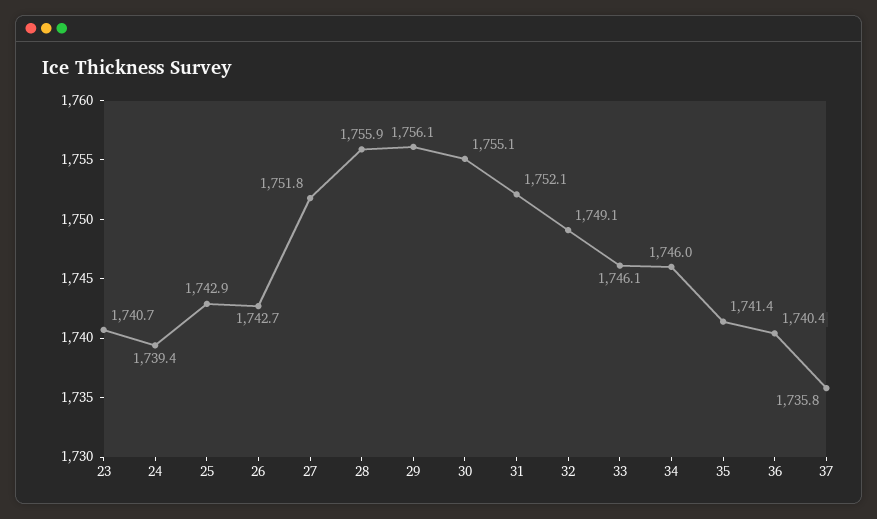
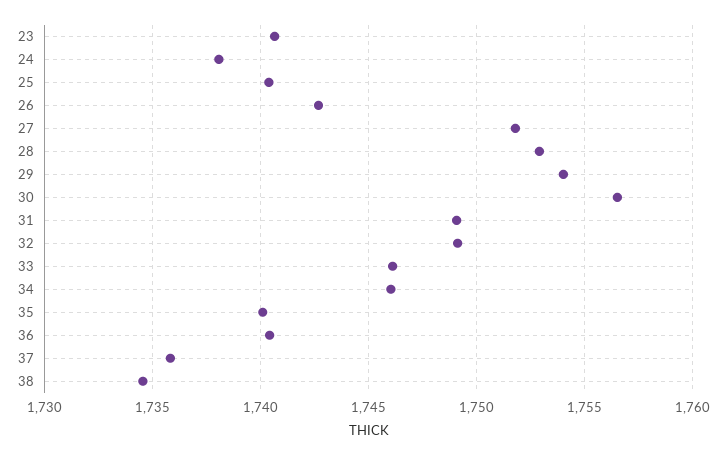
  {
    "23": 1740.7,
-   "24": 1739.4,
+   "24": 1738,
-   "25": 1742.9,
+   "25": 1740.5,
    "26": 1742.7,
    "27": 1751.8,
-   "28": 1755.9,
+   "28": 1753,
-   "29": 1756.1,
+   "29": 1754,
-   "30": 1755.1,
+   "30": 1756.5,
-   "31": 1752.1,
+   "31": 1749,
    "32": 1749.1,
    "33": 1746.1,
    "34": 1746,
-   "35": 1741.4,
+   "35": 1740,
    "36": 1740.4,
-   "37": 1735.8
+   "37": 1735.8,
+   "38": 1734.5
  }

